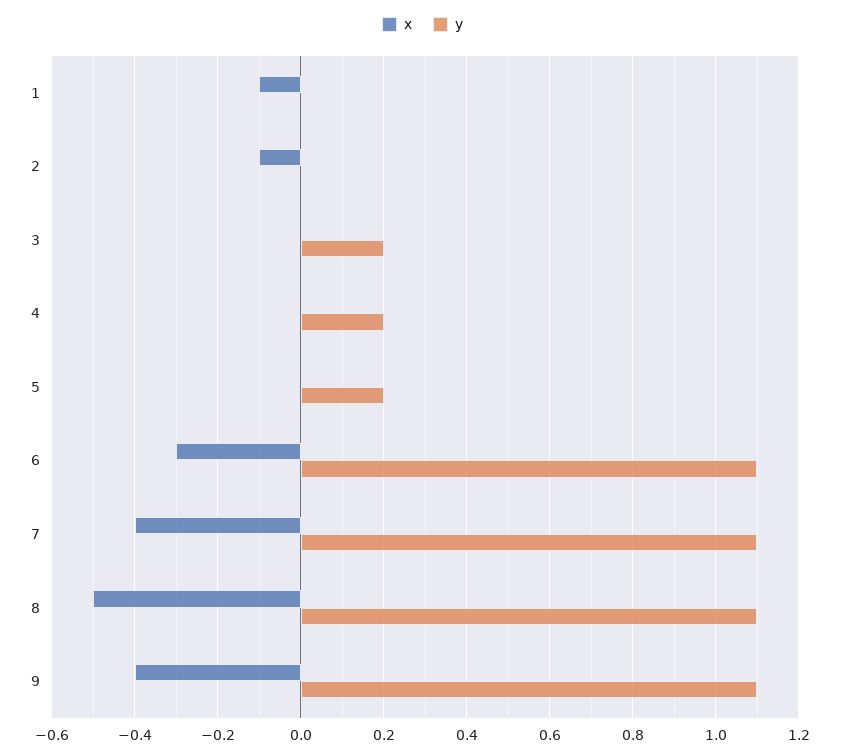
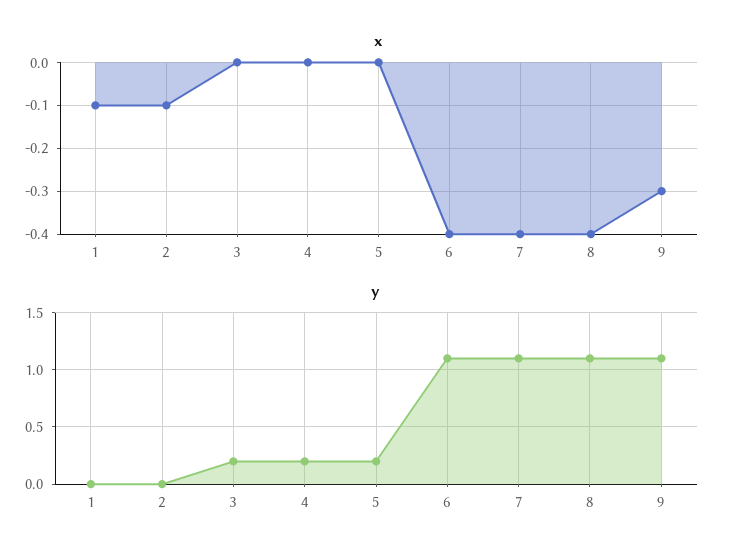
  {
    "x": {
      "1": -0.1,
      "2": -0.1,
      "3": 0,
      "4": 0,
      "5": 0,
-     "6": -0.3,
+     "6": -0.4,
      "7": -0.4,
-     "8": -0.5,
+     "8": -0.4,
-     "9": -0.4
+     "9": -0.3
    },
    "y": {
      "1": 0,
      "2": 0,
      "3": 0.2,
      "4": 0.2,
      "5": 0.2,
      "6": 1.1,
      "7": 1.1,
      "8": 1.1,
      "9": 1.1
    }
  }

